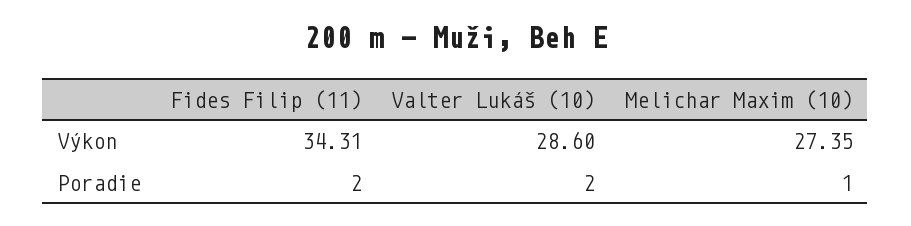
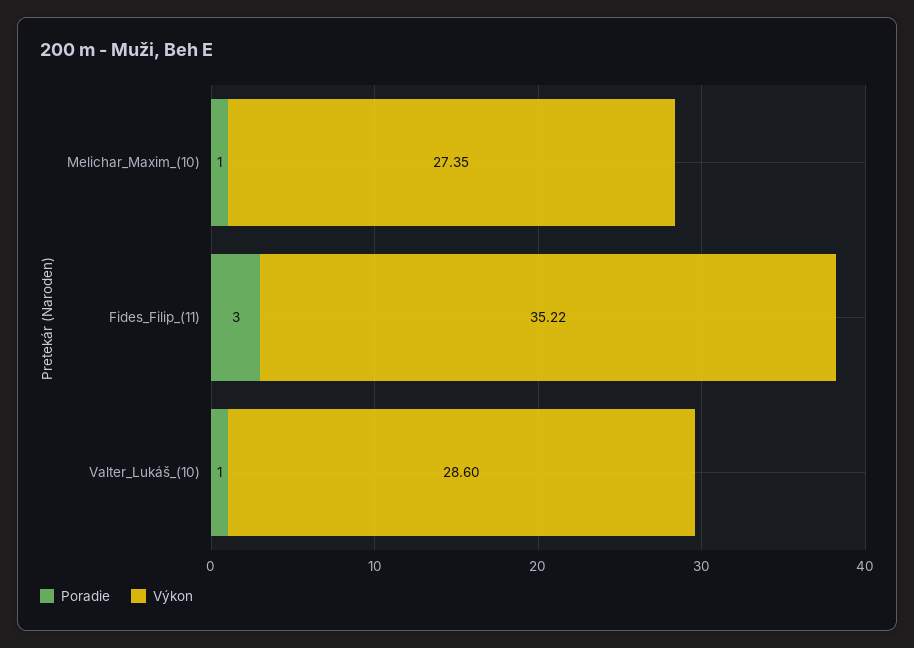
  {
    "Výkon": {
-     "Fides Filip (11)": 34.31,
+     "Fides Filip (11)": 35.22,
      "Valter Lukáš (10)": 28.6,
      "Melichar Maxim (10)": 27.35
    },
    "Poradie": {
-     "Fides Filip (11)": 2,
+     "Fides Filip (11)": 3,
-     "Valter Lukáš (10)": 2,
+     "Valter Lukáš (10)": 1,
      "Melichar Maxim (10)": 1
    }
  }

